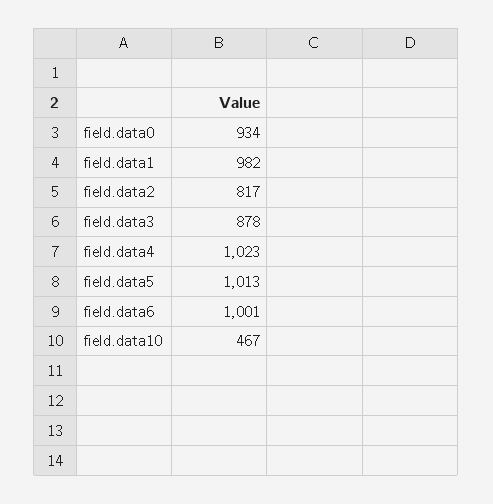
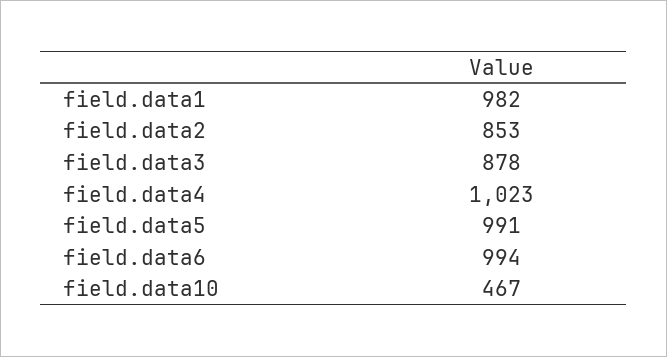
  {
-   "field.data0": 934,
    "field.data1": 982,
-   "field.data2": 817,
+   "field.data2": 853,
    "field.data3": 878,
    "field.data4": 1023,
-   "field.data5": 1013,
+   "field.data5": 991,
-   "field.data6": 1001,
+   "field.data6": 994,
    "field.data10": 467
  }

